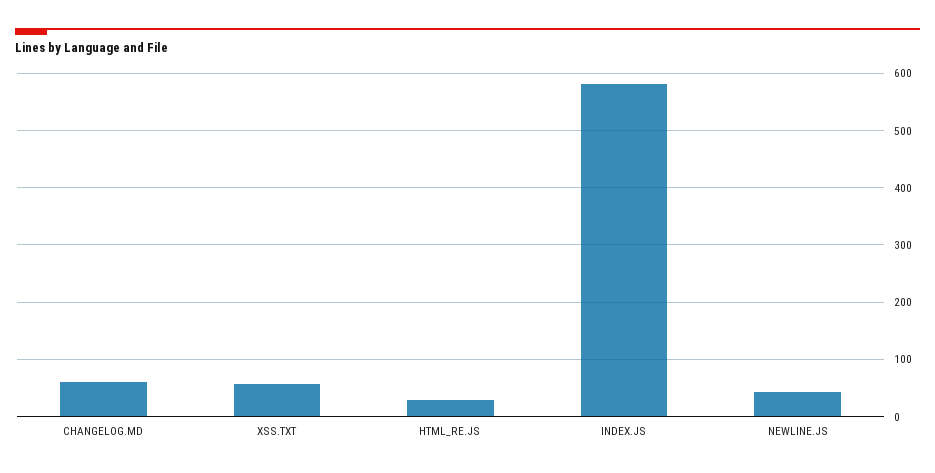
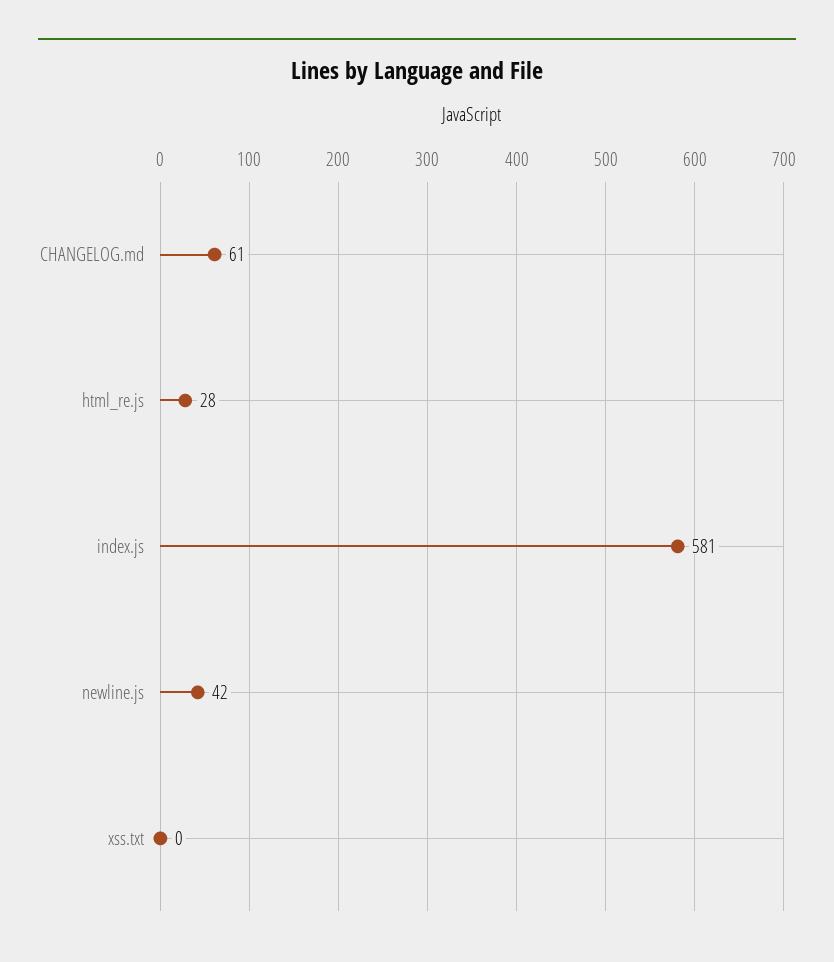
  {
    "CHANGELOG.MD": 61,
-   "XSS.TXT": 60,
+   "XSS.TXT": 0,
    "HTML_RE.JS": 28,
    "INDEX.JS": 581,
    "NEWLINE.JS": 42
  }

